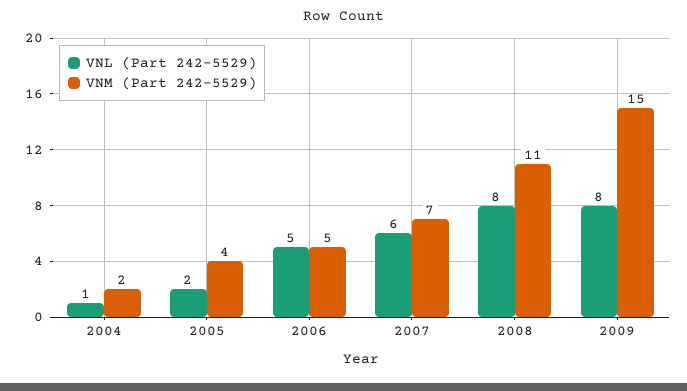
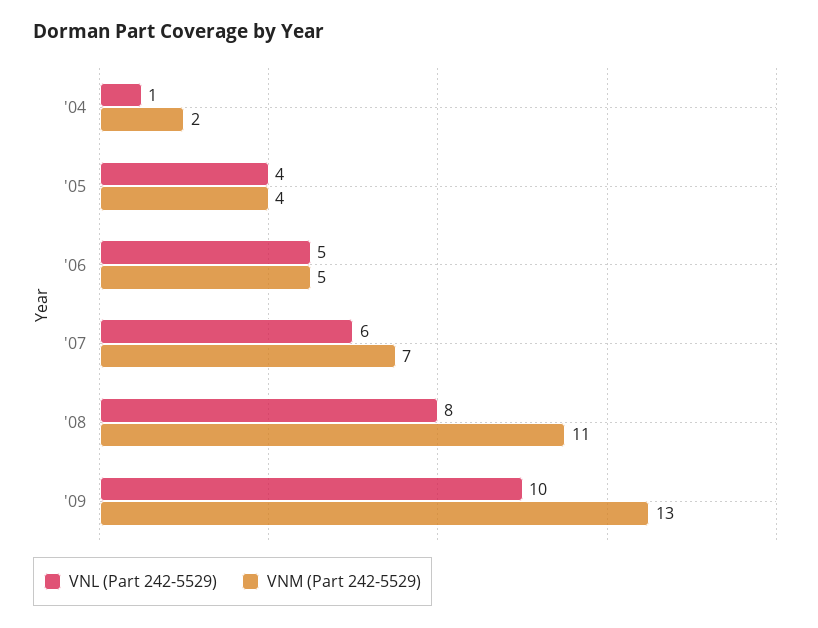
  {
    "VNL (Part 242-5529)": {
      "2004": 1,
-     "2005": 2,
+     "2005": 4,
      "2006": 5,
      "2007": 6,
      "2008": 8,
-     "2009": 8
+     "2009": 10
    },
    "VNM (Part 242-5529)": {
      "2004": 2,
      "2005": 4,
      "2006": 5,
      "2007": 7,
      "2008": 11,
-     "2009": 15
+     "2009": 13
    }
  }

